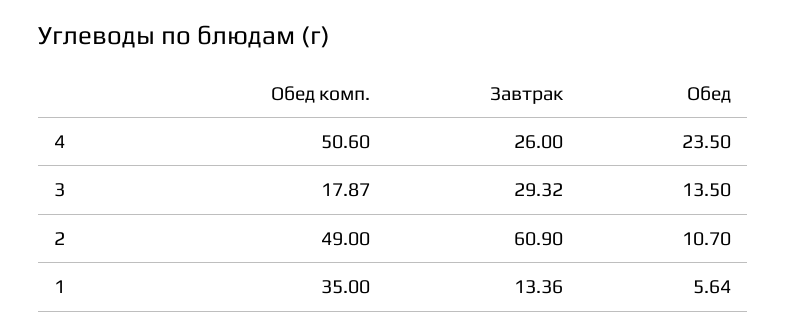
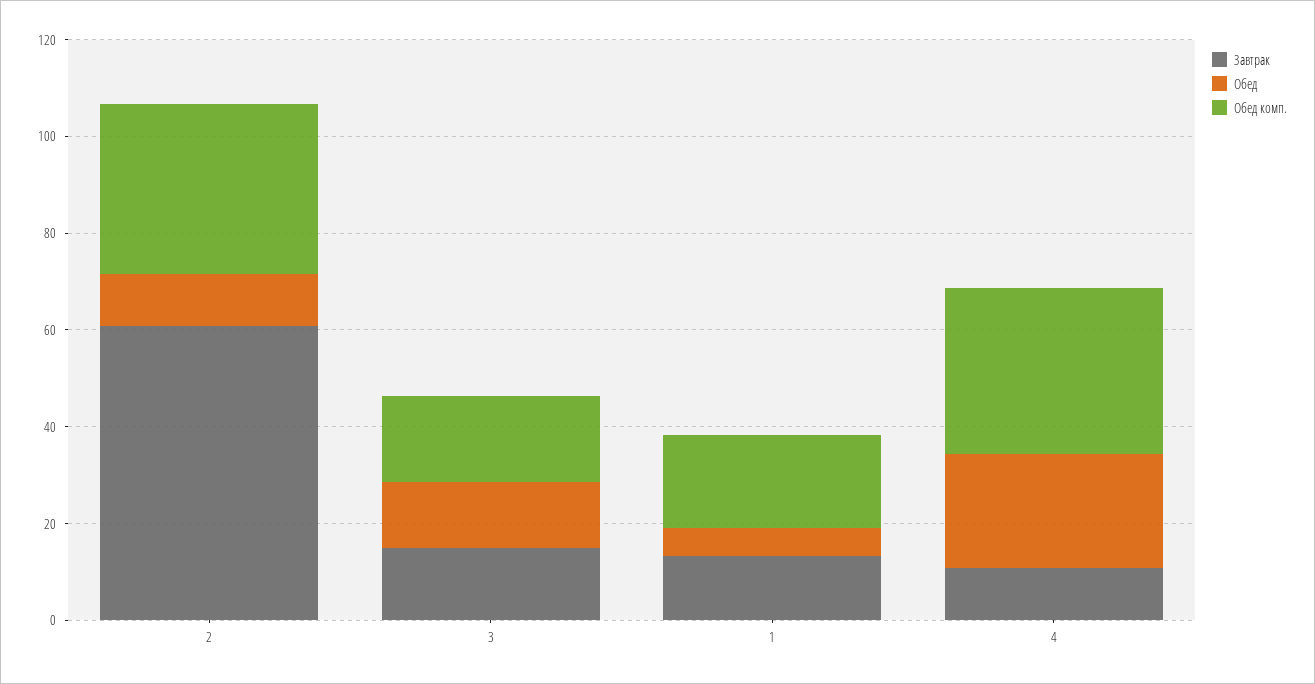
  {
    "Обед комп.": {
-     "4": 50.6,
+     "4": 35,
      "3": 17.87,
-     "2": 49,
+     "2": 35,
-     "1": 35
+     "1": 20
    },
    "Завтрак": {
-     "4": 26,
+     "4": 10,
-     "3": 29.32,
+     "3": 15,
      "2": 60.9,
      "1": 13.36
    },
    "Обед": {
      "4": 23.5,
      "3": 13.5,
      "2": 10.7,
      "1": 5.64
    }
  }

